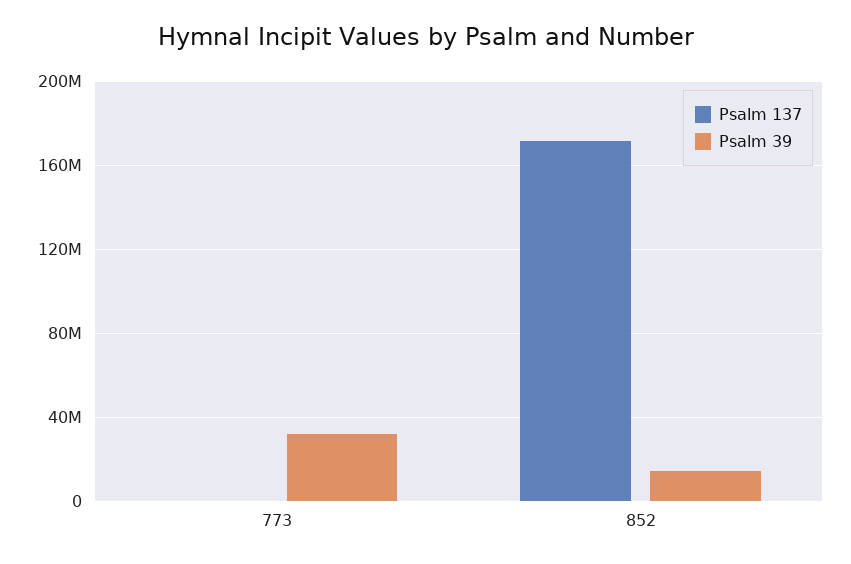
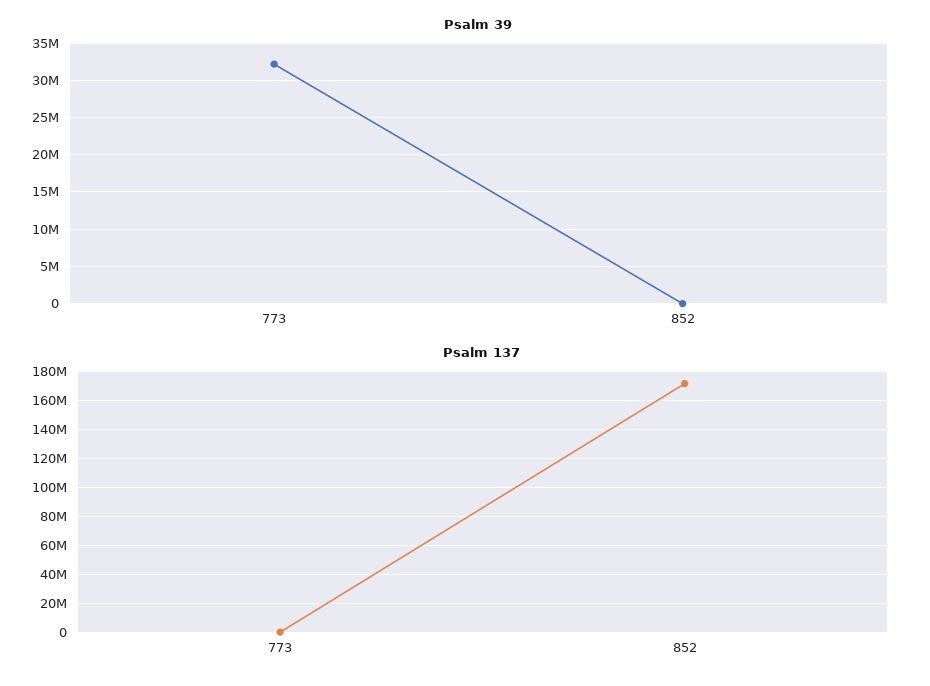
  {
    "Psalm 137": {
      "773": 0,
      "852": 170000000
    },
    "Psalm 39": {
      "773": 32000000,
-     "852": 15000000
+     "852": 0
    }
  }

